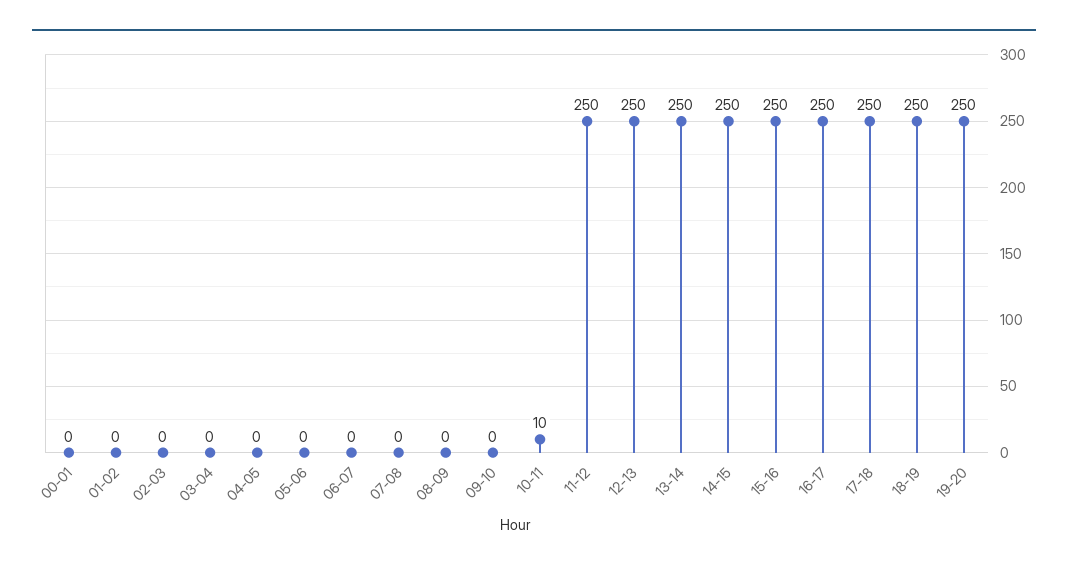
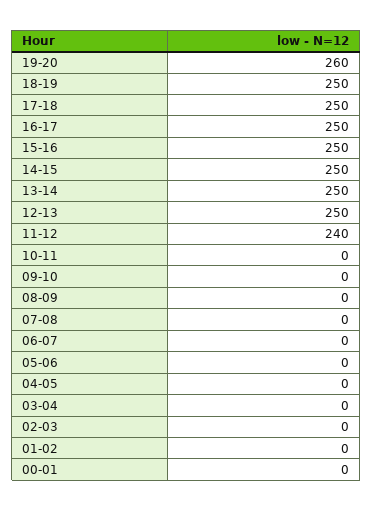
  {
    "00-01": 0,
    "01-02": 0,
    "02-03": 0,
    "03-04": 0,
    "04-05": 0,
    "05-06": 0,
    "06-07": 0,
    "07-08": 0,
    "08-09": 0,
    "09-10": 0,
-   "10-11": 10,
+   "10-11": 0,
-   "11-12": 250,
+   "11-12": 240,
    "12-13": 250,
    "13-14": 250,
    "14-15": 250,
    "15-16": 250,
    "16-17": 250,
    "17-18": 250,
    "18-19": 250,
-   "19-20": 250
+   "19-20": 260
  }

